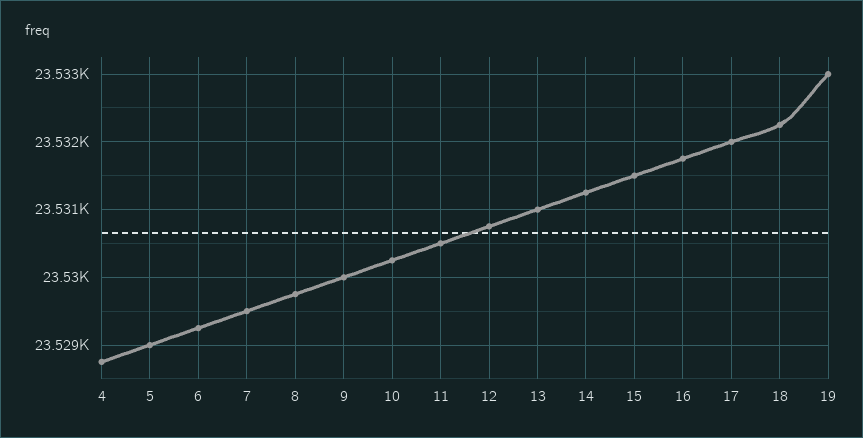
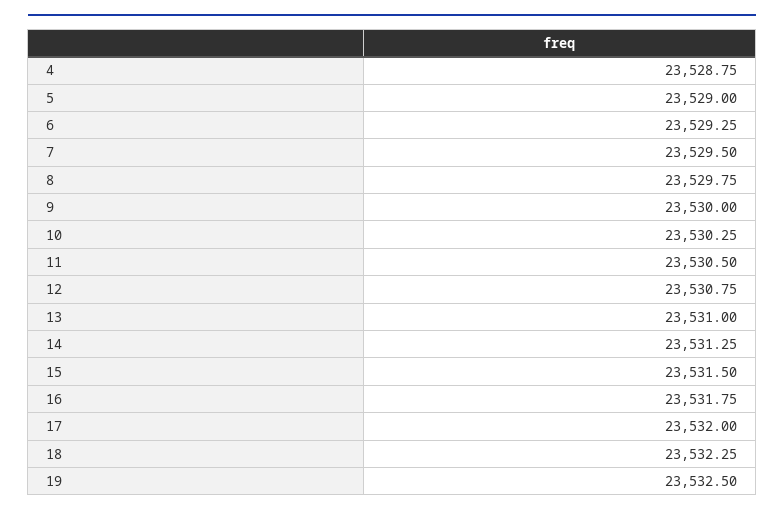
  {
    "4": 23528.75,
    "5": 23529,
    "6": 23529.25,
    "7": 23529.5,
    "8": 23529.75,
    "9": 23530,
    "10": 23530.25,
    "11": 23530.5,
    "12": 23530.75,
    "13": 23531,
    "14": 23531.25,
    "15": 23531.5,
    "16": 23531.75,
    "17": 23532,
    "18": 23532.25,
-   "19": 23533
+   "19": 23532.5
  }

